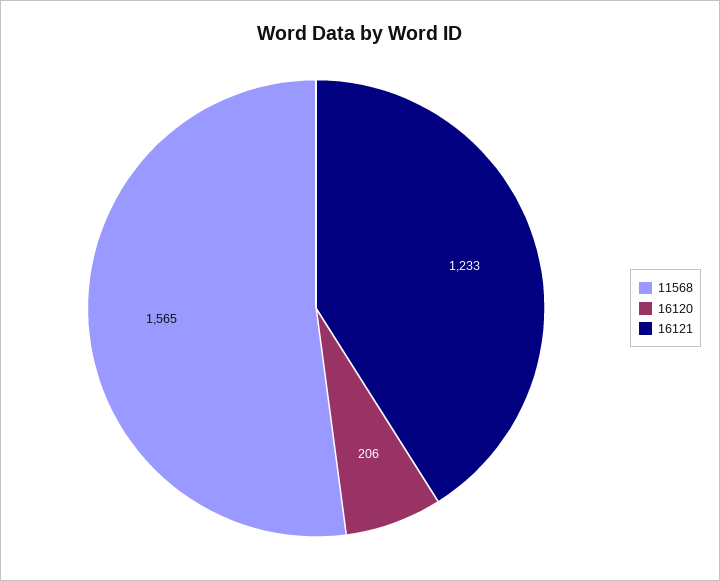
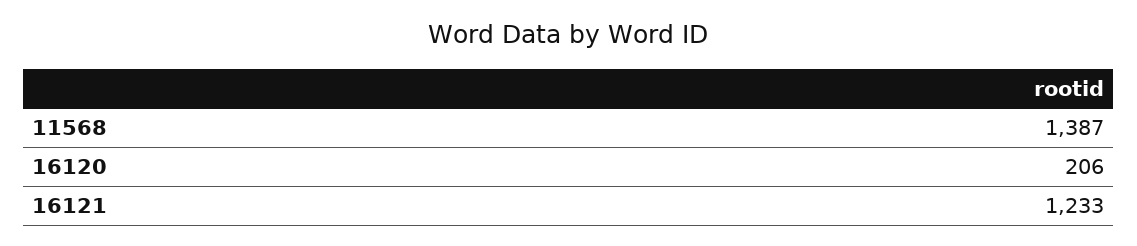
  {
-   "11568": 1565,
+   "11568": 1387,
    "16120": 206,
    "16121": 1233
  }

